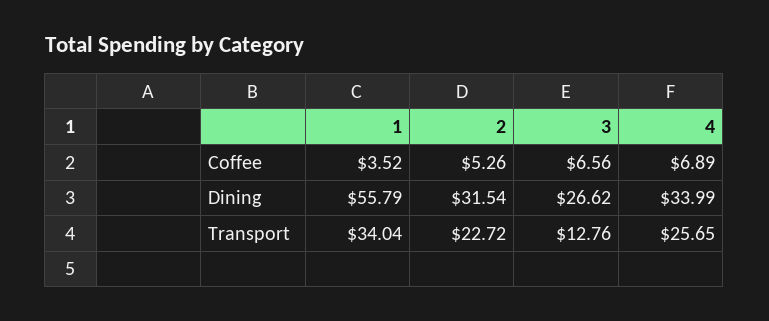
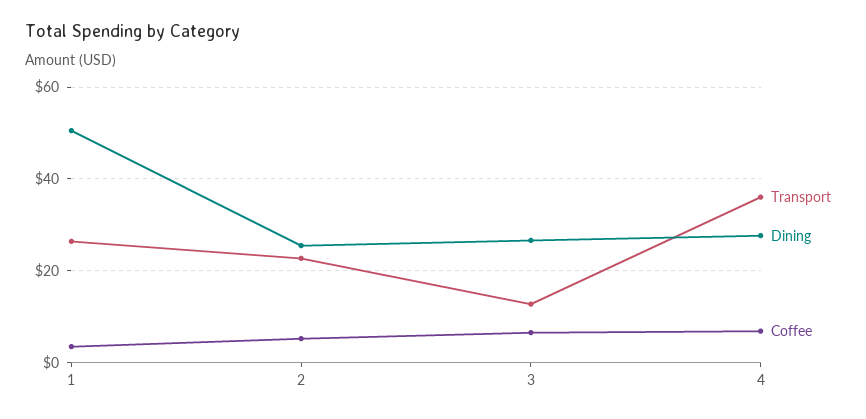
  {
    "Coffee": {
      "1": 3.52,
      "2": 5.26,
      "3": 6.56,
      "4": 6.89
    },
    "Dining": {
-     "1": 55.79,
+     "1": 50,
-     "2": 31.54,
+     "2": 26,
      "3": 26.62,
-     "4": 33.99
+     "4": 28
    },
    "Transport": {
-     "1": 34.04,
+     "1": 26,
      "2": 22.72,
      "3": 12.76,
-     "4": 25.65
+     "4": 36
    }
  }

